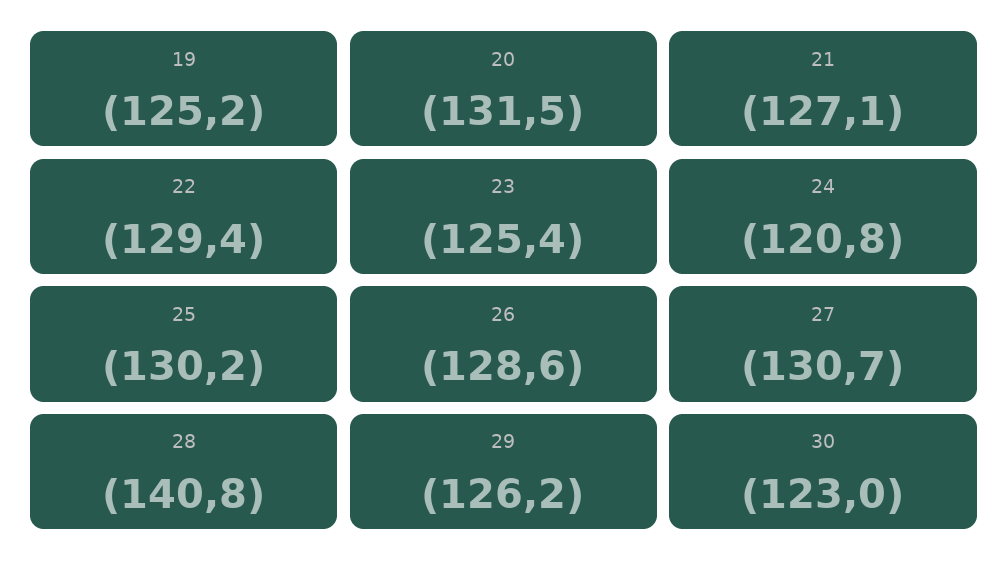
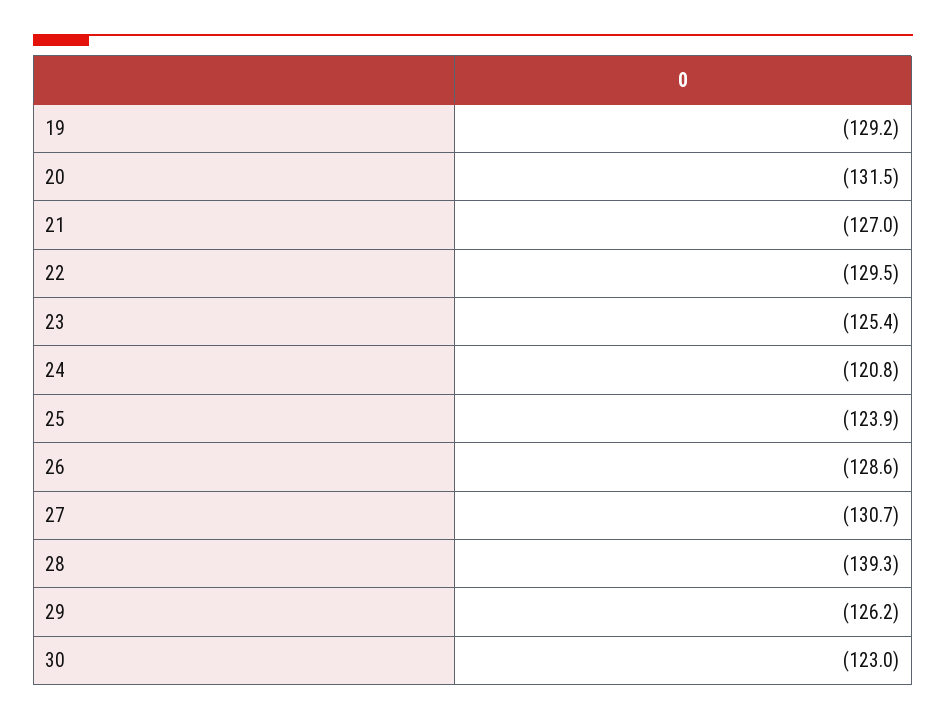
  {
-   "19": -125.2,
+   "19": -129.2,
    "20": -131.5,
-   "21": -127.1,
+   "21": -127,
-   "22": -129.4,
+   "22": -129.5,
    "23": -125.4,
    "24": -120.8,
-   "25": -130.2,
+   "25": -123.9,
    "26": -128.6,
    "27": -130.7,
-   "28": -140.8,
+   "28": -139.3,
    "29": -126.2,
    "30": -123
  }

